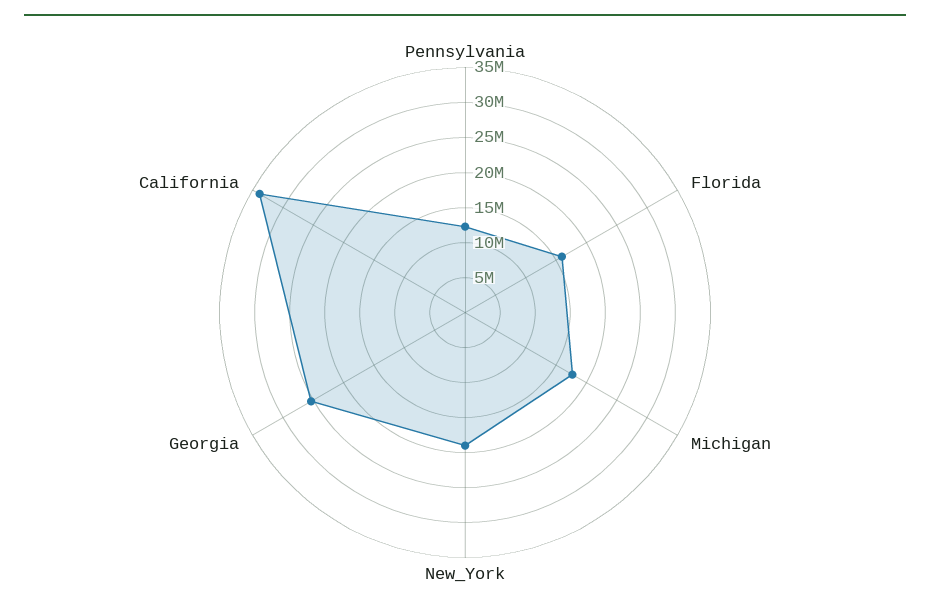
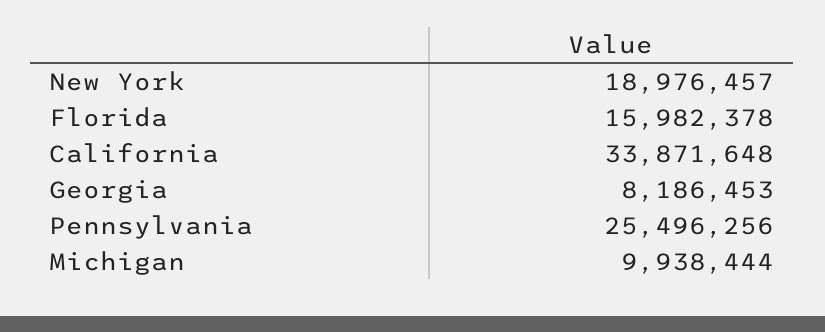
  {
-   "Pennsylvania": 12500000,
+   "Pennsylvania": 25496256,
    "Florida": 15982378,
-   "Michigan": 17500000,
+   "Michigan": 9938444,
    "New_York": 18976457,
-   "Georgia": 25000000,
+   "Georgia": 8186453,
    "California": 33871648
  }

